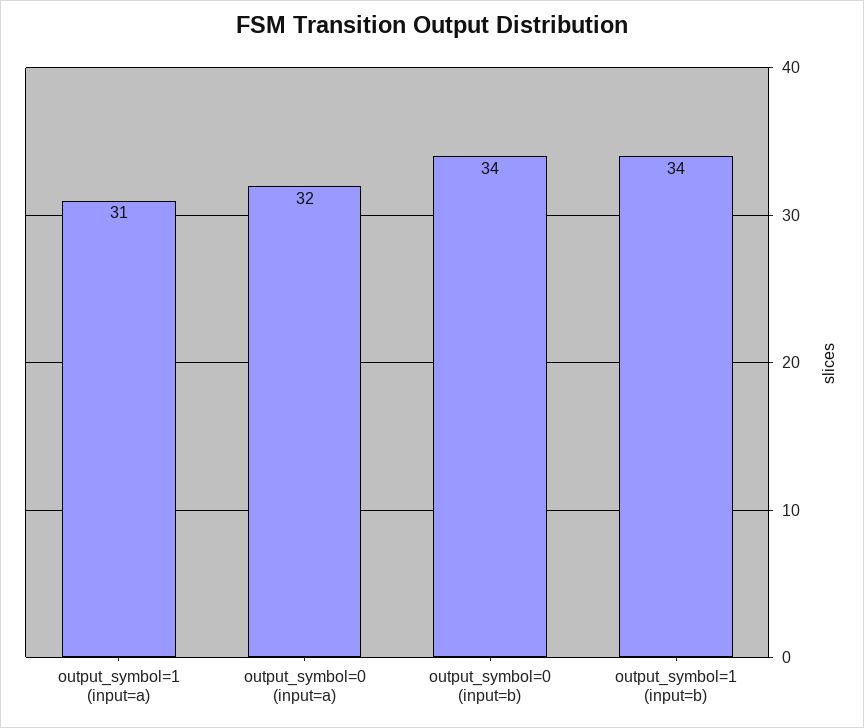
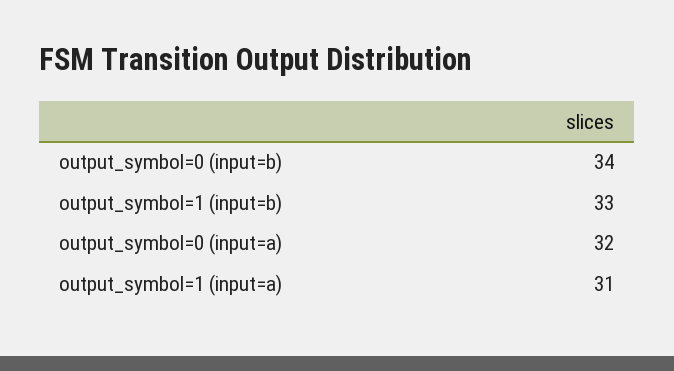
  {
    "output_symbol=1 (input=a)": 31,
    "output_symbol=0 (input=a)": 32,
    "output_symbol=0 (input=b)": 34,
-   "output_symbol=1 (input=b)": 34
+   "output_symbol=1 (input=b)": 33
  }

